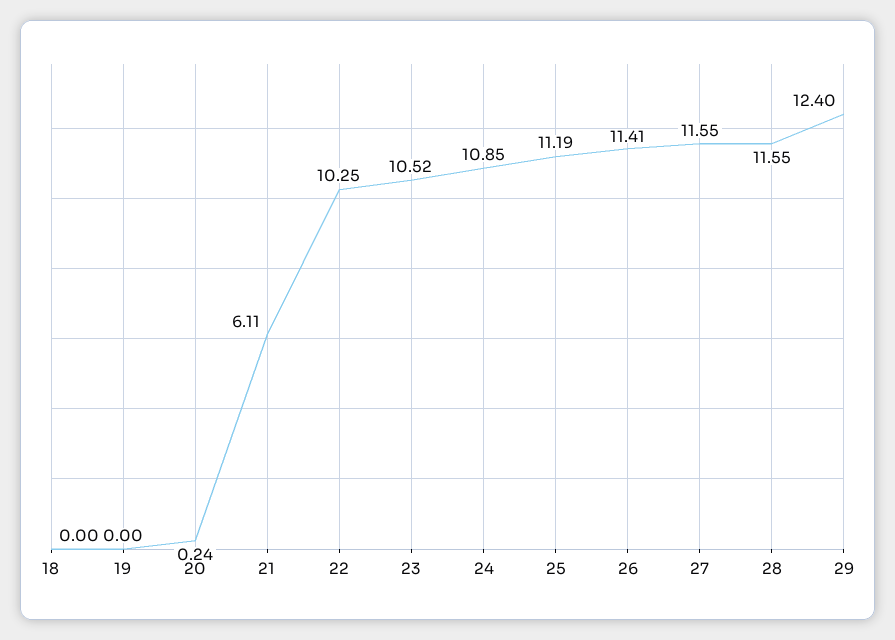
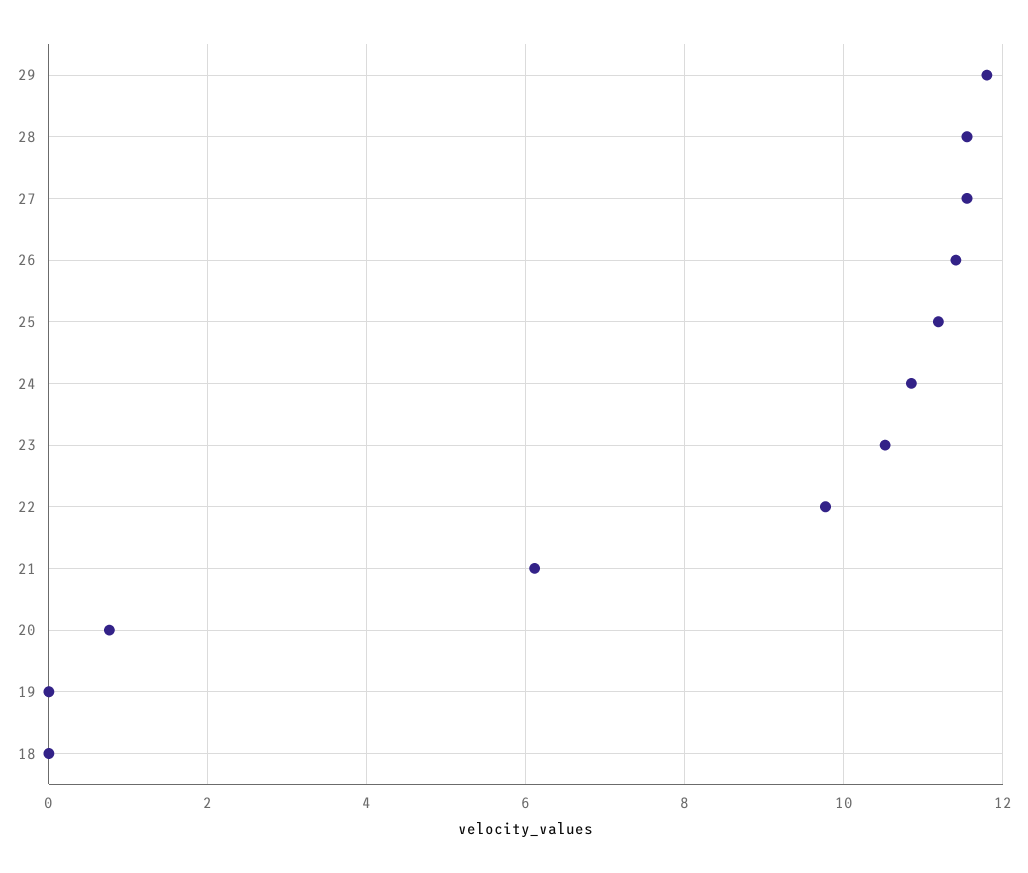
  {
    "18": 0,
    "19": 0,
-   "20": 0.24,
+   "20": 0.8,
    "21": 6.11,
-   "22": 10.25,
+   "22": 9.8,
    "23": 10.52,
    "24": 10.85,
    "25": 11.19,
    "26": 11.41,
    "27": 11.55,
    "28": 11.55,
-   "29": 12.4
+   "29": 11.8
  }

